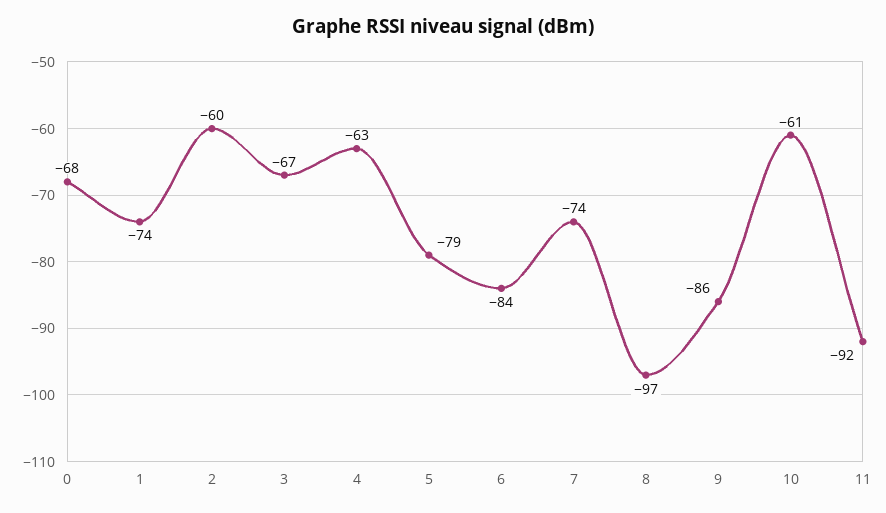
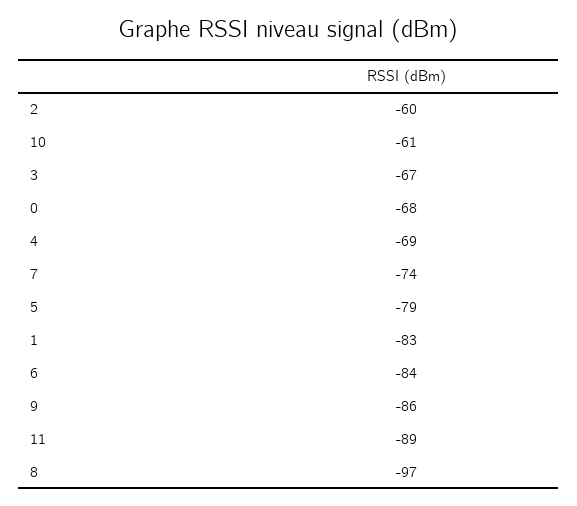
  {
    "0": -68,
-   "1": -74,
+   "1": -83,
    "2": -60,
    "3": -67,
-   "4": -63,
+   "4": -69,
    "5": -79,
    "6": -84,
    "7": -74,
    "8": -97,
    "9": -86,
    "10": -61,
-   "11": -92
+   "11": -89
  }

